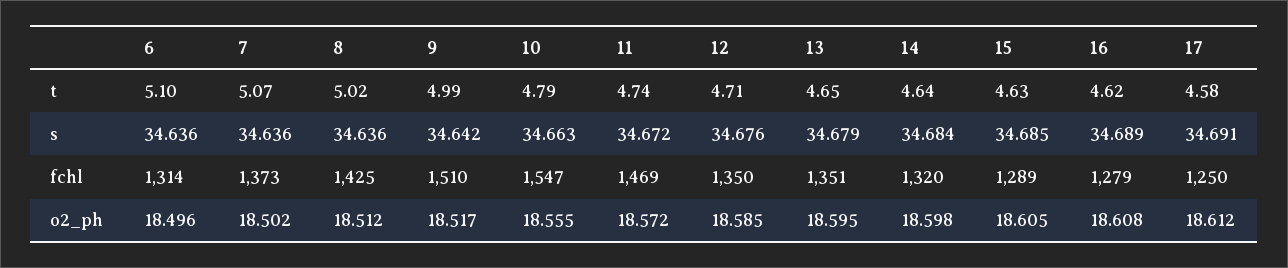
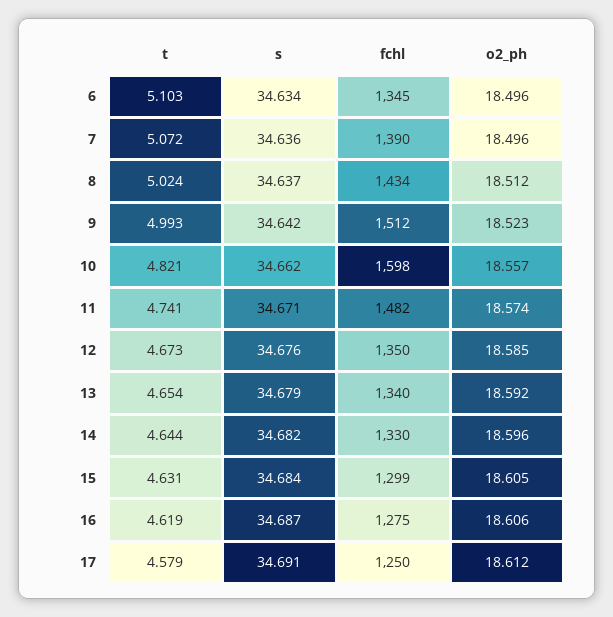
  {
    "6": {
      "t": 5.103,
-     "s": 34.636,
+     "s": 34.634,
-     "fchl": 1314,
+     "fchl": 1345,
      "o2_ph": 18.496
    },
    "7": {
      "t": 5.072,
      "s": 34.636,
-     "fchl": 1373,
+     "fchl": 1390,
-     "o2_ph": 18.502
+     "o2_ph": 18.496
    },
    "8": {
      "t": 5.024,
-     "s": 34.636,
+     "s": 34.637,
-     "fchl": 1425,
+     "fchl": 1434,
      "o2_ph": 18.512
    },
    "9": {
      "t": 4.993,
      "s": 34.642,
-     "fchl": 1510,
+     "fchl": 1512,
-     "o2_ph": 18.517
+     "o2_ph": 18.523
    },
    "10": {
-     "t": 4.79,
+     "t": 4.821,
-     "s": 34.663,
+     "s": 34.662,
-     "fchl": 1547,
+     "fchl": 1598,
-     "o2_ph": 18.555
+     "o2_ph": 18.557
    },
    "11": {
      "t": 4.741,
-     "s": 34.672,
+     "s": 34.671,
-     "fchl": 1469,
+     "fchl": 1482,
-     "o2_ph": 18.572
+     "o2_ph": 18.574
    },
    "12": {
-     "t": 4.71,
+     "t": 4.673,
      "s": 34.676,
      "fchl": 1350,
      "o2_ph": 18.585
    },
    "13": {
      "t": 4.654,
      "s": 34.679,
-     "fchl": 1351,
+     "fchl": 1340,
-     "o2_ph": 18.595
+     "o2_ph": 18.592
    },
    "14": {
      "t": 4.644,
-     "s": 34.684,
+     "s": 34.682,
-     "fchl": 1320,
+     "fchl": 1330,
-     "o2_ph": 18.598
+     "o2_ph": 18.596
    },
    "15": {
      "t": 4.631,
-     "s": 34.685,
+     "s": 34.684,
-     "fchl": 1289,
+     "fchl": 1299,
      "o2_ph": 18.605
    },
    "16": {
      "t": 4.619,
-     "s": 34.689,
+     "s": 34.687,
-     "fchl": 1279,
+     "fchl": 1275,
-     "o2_ph": 18.608
+     "o2_ph": 18.606
    },
    "17": {
      "t": 4.579,
      "s": 34.691,
      "fchl": 1250,
      "o2_ph": 18.612
    }
  }

